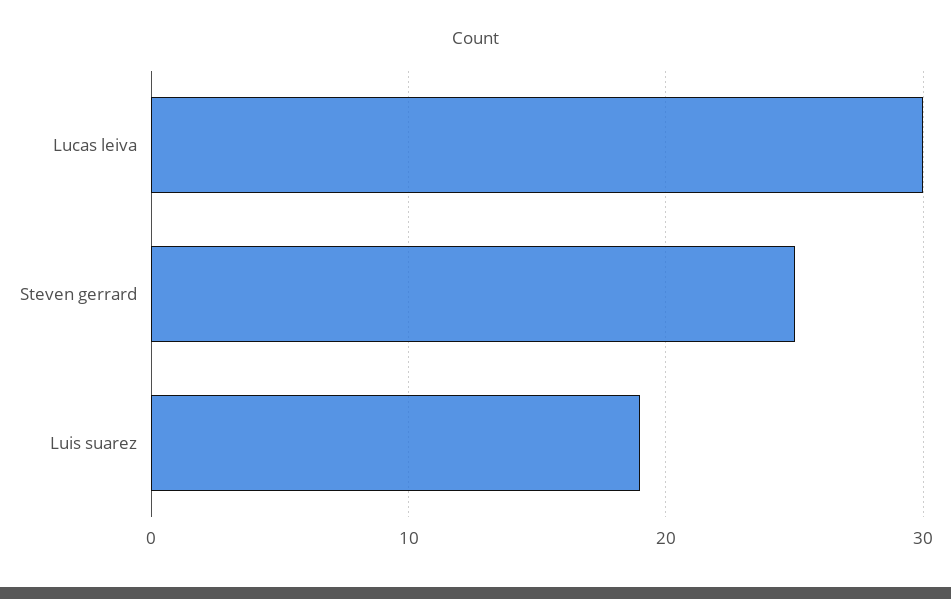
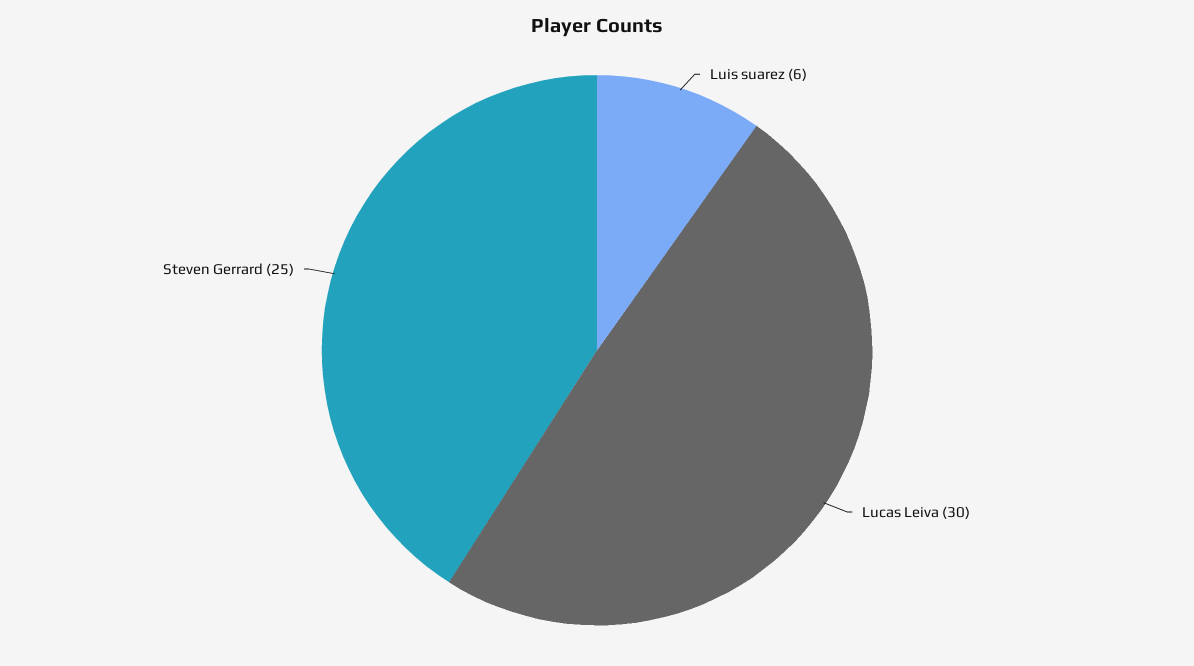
  {
    "Lucas leiva": 30,
    "Steven gerrard": 25,
-   "Luis suarez": 19
+   "Luis suarez": 6
  }

